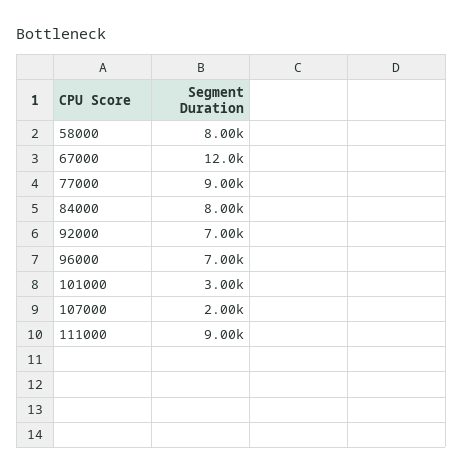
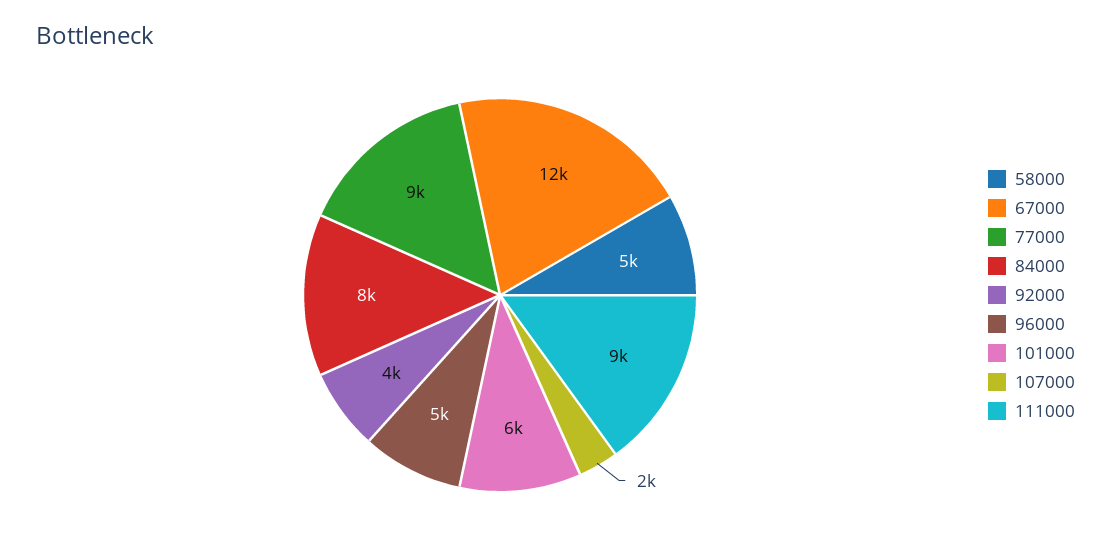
  {
-   "58000": 8000,
+   "58000": 5000,
    "67000": 12000,
    "77000": 9000,
    "84000": 8000,
-   "92000": 7000,
+   "92000": 4000,
-   "96000": 7000,
+   "96000": 5000,
-   "101000": 3000,
+   "101000": 6000,
    "107000": 2000,
    "111000": 9000
  }

